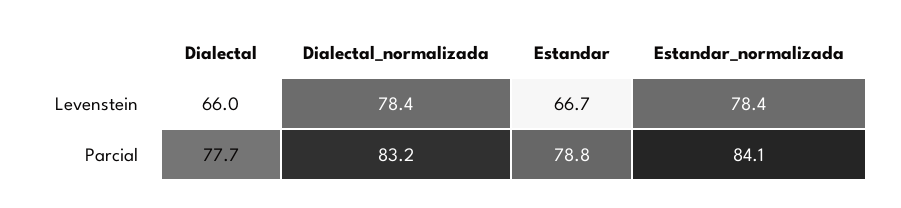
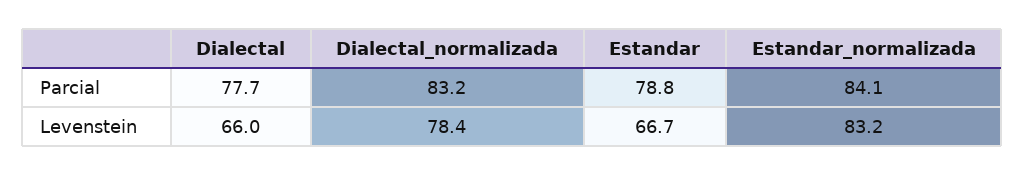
  {
    "Dialectal": {
      "Levenstein": 66,
      "Parcial": 77.7
    },
    "Dialectal_normalizada": {
      "Levenstein": 78.4,
      "Parcial": 83.2
    },
    "Estandar": {
      "Levenstein": 66.7,
      "Parcial": 78.8
    },
    "Estandar_normalizada": {
-     "Levenstein": 78.4,
+     "Levenstein": 83.2,
      "Parcial": 84.1
    }
  }

